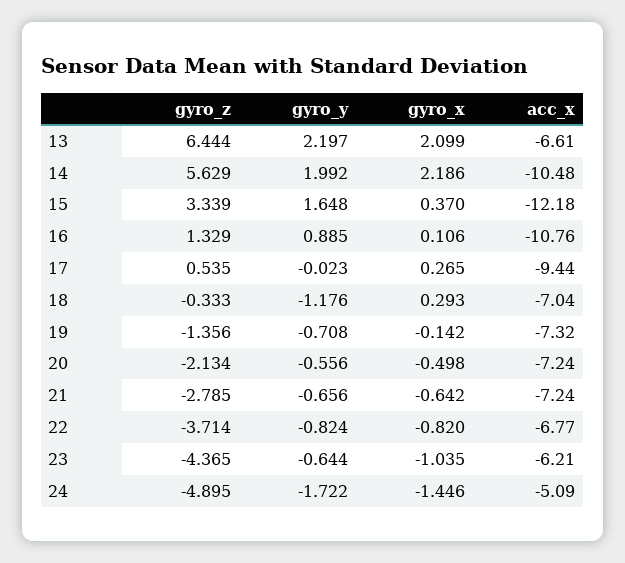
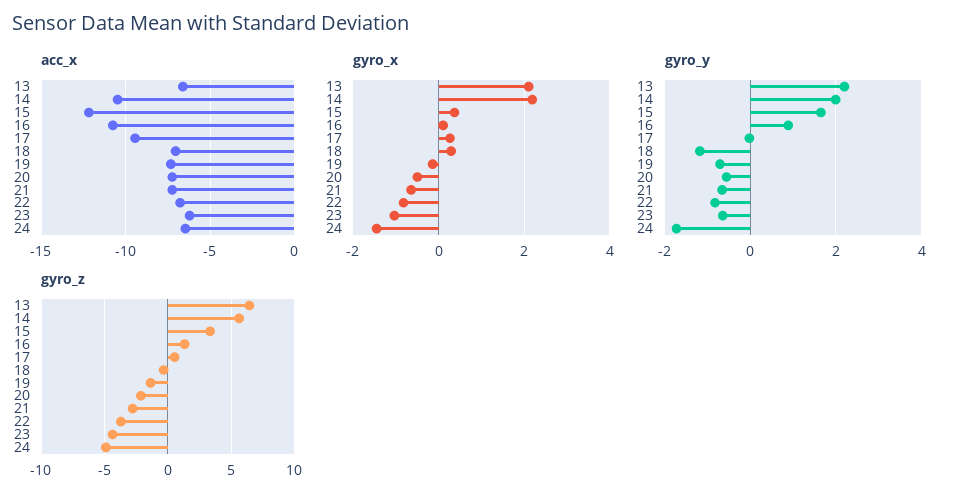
  {
    "gyro_z": {
      "13": 6.444,
      "14": 5.629,
      "15": 3.339,
      "16": 1.329,
      "17": 0.535,
      "18": -0.333,
      "19": -1.356,
      "20": -2.134,
      "21": -2.785,
      "22": -3.714,
      "23": -4.365,
      "24": -4.895
    },
    "gyro_y": {
      "13": 2.197,
      "14": 1.992,
      "15": 1.648,
      "16": 0.885,
      "17": -0.023,
      "18": -1.176,
      "19": -0.708,
      "20": -0.556,
      "21": -0.656,
      "22": -0.824,
      "23": -0.644,
      "24": -1.722
    },
    "gyro_x": {
      "13": 2.099,
      "14": 2.186,
      "15": 0.37,
      "16": 0.106,
      "17": 0.265,
      "18": 0.293,
      "19": -0.142,
      "20": -0.498,
      "21": -0.642,
      "22": -0.82,
      "23": -1.035,
      "24": -1.446
    },
    "acc_x": {
      "13": -6.61,
      "14": -10.48,
      "15": -12.18,
      "16": -10.76,
      "17": -9.44,
      "18": -7.04,
      "19": -7.32,
      "20": -7.24,
      "21": -7.24,
      "22": -6.77,
      "23": -6.21,
-     "24": -5.09
+     "24": -6.5
    }
  }

